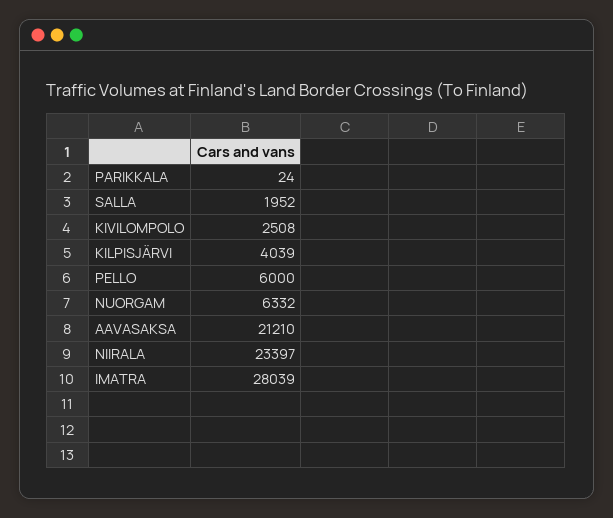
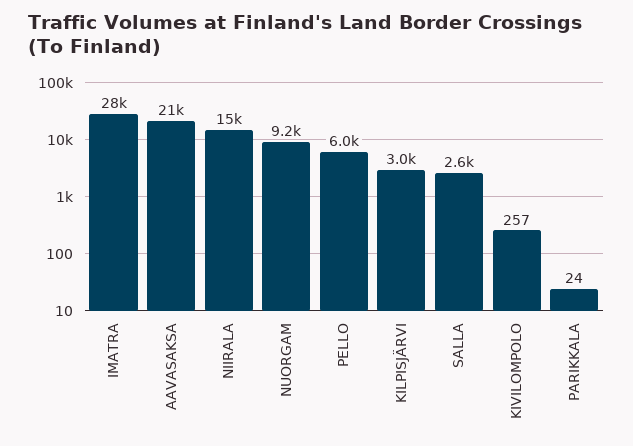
  {
    "PARIKKALA": 24,
-   "SALLA": 1952,
+   "SALLA": 2600,
-   "KIVILOMPOLO": 2508,
+   "KIVILOMPOLO": 257,
-   "KILPISJÄRVI": 4039,
+   "KILPISJÄRVI": 3000,
    "PELLO": 6000,
-   "NUORGAM": 6332,
+   "NUORGAM": 9200,
    "AAVASAKSA": 21210,
-   "NIIRALA": 23397,
+   "NIIRALA": 15000,
    "IMATRA": 28039
  }

